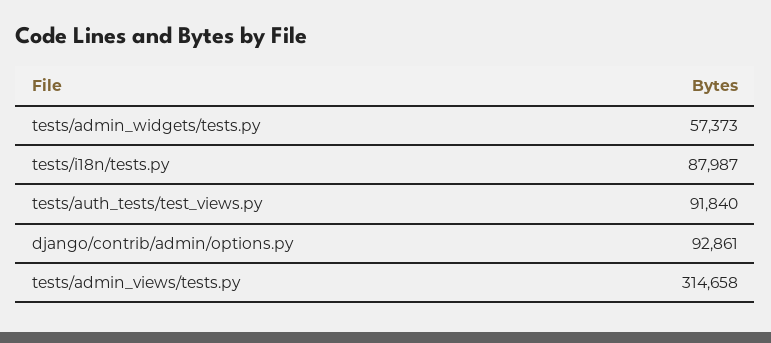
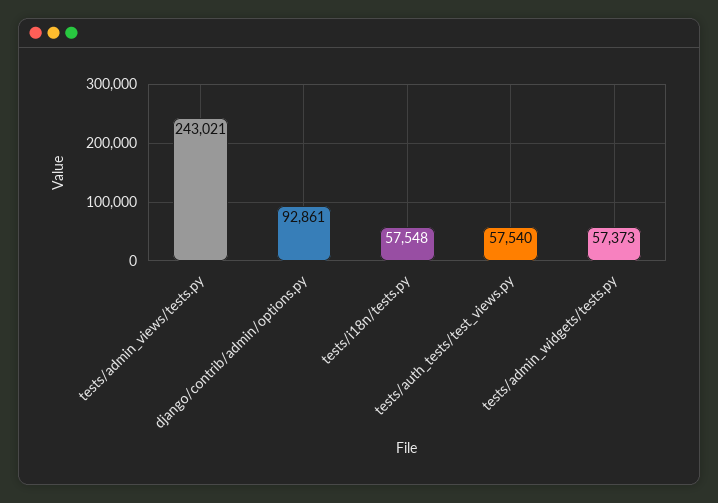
  {
    "tests/admin_widgets/tests.py": 57373,
-   "tests/i18n/tests.py": 87987,
+   "tests/i18n/tests.py": 57548,
-   "tests/auth_tests/test_views.py": 91840,
+   "tests/auth_tests/test_views.py": 57540,
    "django/contrib/admin/options.py": 92861,
-   "tests/admin_views/tests.py": 314658
+   "tests/admin_views/tests.py": 243021
  }

